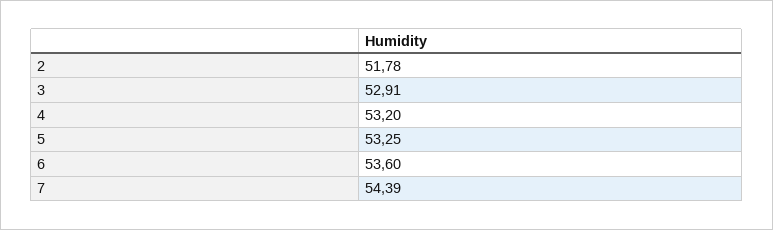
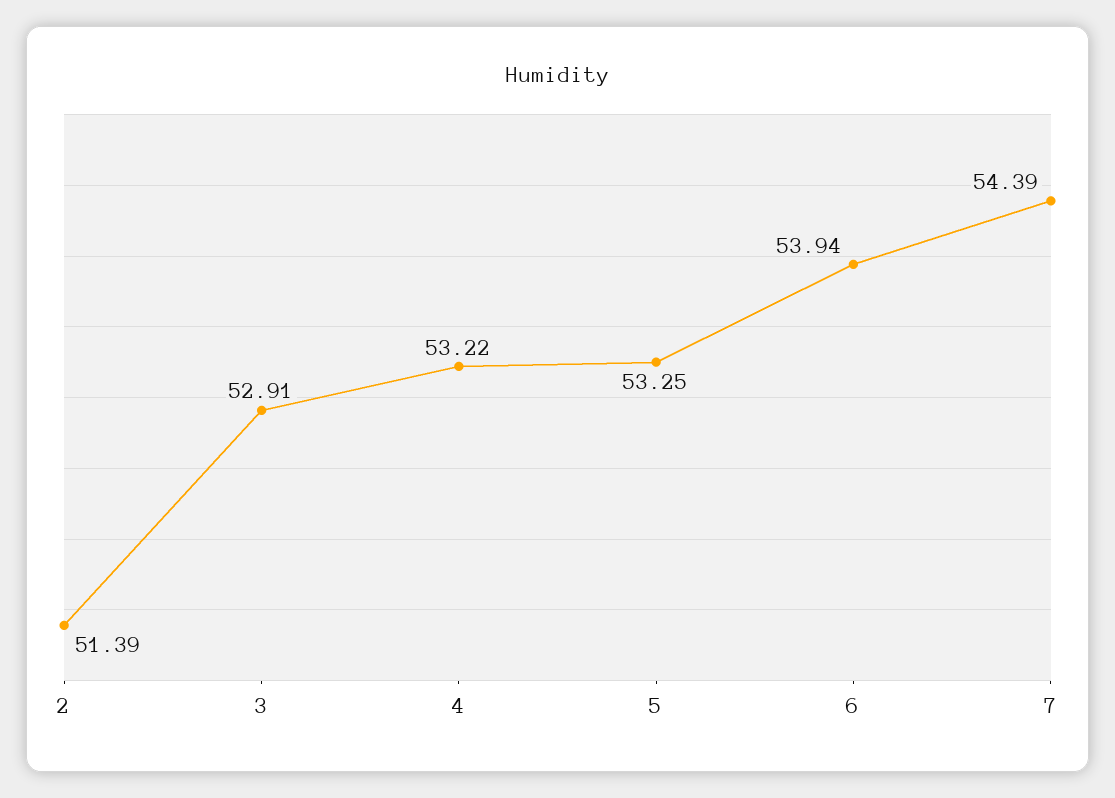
  {
-   "2": 51.78,
+   "2": 51.39,
    "3": 52.91,
-   "4": 53.2,
+   "4": 53.22,
    "5": 53.25,
-   "6": 53.6,
+   "6": 53.94,
    "7": 54.39
  }

